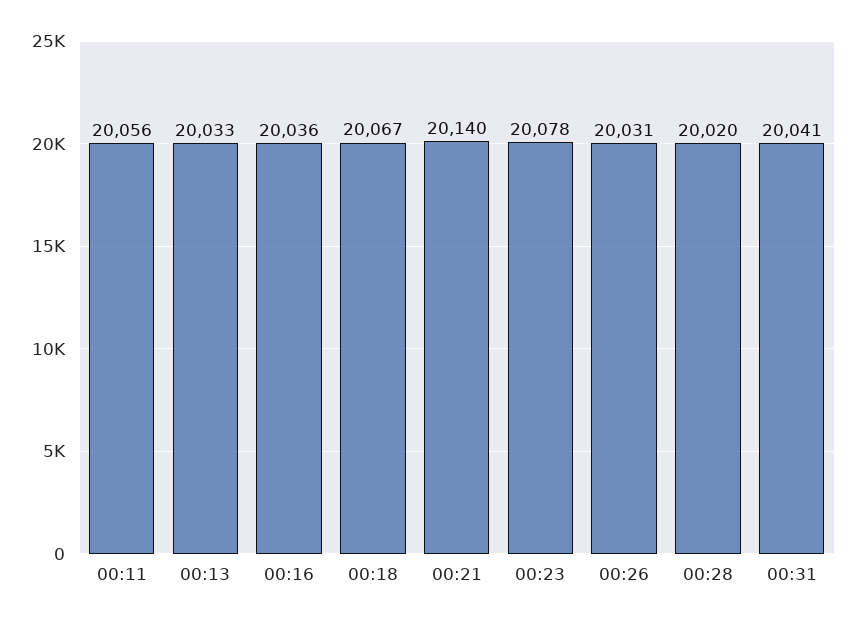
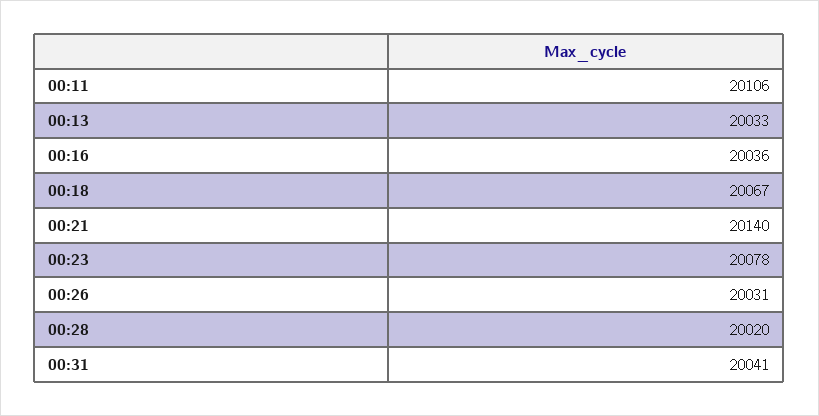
  {
-   "00:11": 20056,
+   "00:11": 20106,
    "00:13": 20033,
    "00:16": 20036,
    "00:18": 20067,
    "00:21": 20140,
    "00:23": 20078,
    "00:26": 20031,
    "00:28": 20020,
    "00:31": 20041
  }

